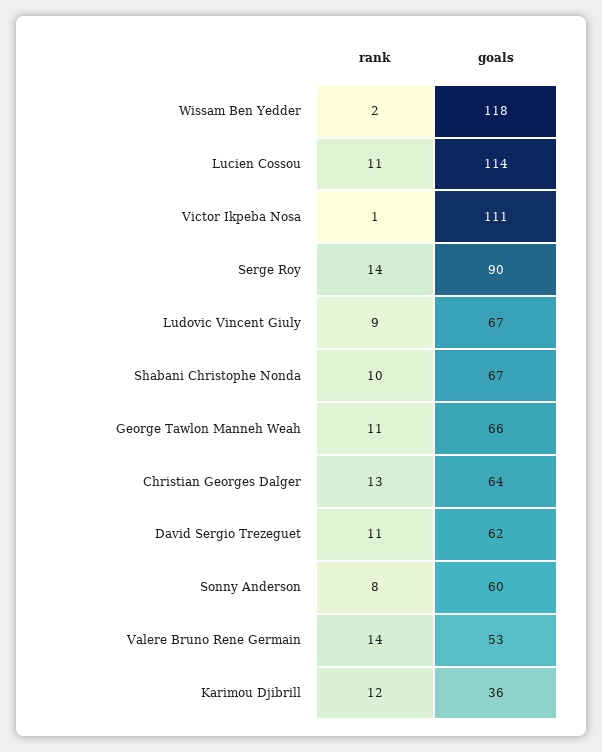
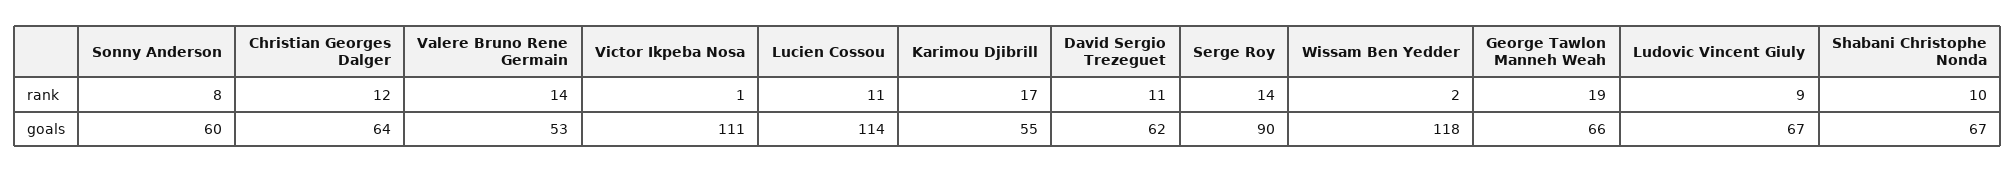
  {
    "rank": {
      "Wissam Ben Yedder": 2,
      "Lucien Cossou": 11,
      "Victor Ikpeba Nosa": 1,
      "Serge Roy": 14,
      "Ludovic Vincent Giuly": 9,
      "Shabani Christophe Nonda": 10,
-     "George Tawlon Manneh Weah": 11,
+     "George Tawlon Manneh Weah": 19,
-     "Christian Georges Dalger": 13,
+     "Christian Georges Dalger": 12,
      "David Sergio Trezeguet": 11,
      "Sonny Anderson": 8,
      "Valere Bruno Rene Germain": 14,
-     "Karimou Djibrill": 12
+     "Karimou Djibrill": 17
    },
    "goals": {
      "Wissam Ben Yedder": 118,
      "Lucien Cossou": 114,
      "Victor Ikpeba Nosa": 111,
      "Serge Roy": 90,
      "Ludovic Vincent Giuly": 67,
      "Shabani Christophe Nonda": 67,
      "George Tawlon Manneh Weah": 66,
      "Christian Georges Dalger": 64,
      "David Sergio Trezeguet": 62,
      "Sonny Anderson": 60,
      "Valere Bruno Rene Germain": 53,
-     "Karimou Djibrill": 36
+     "Karimou Djibrill": 55
    }
  }

